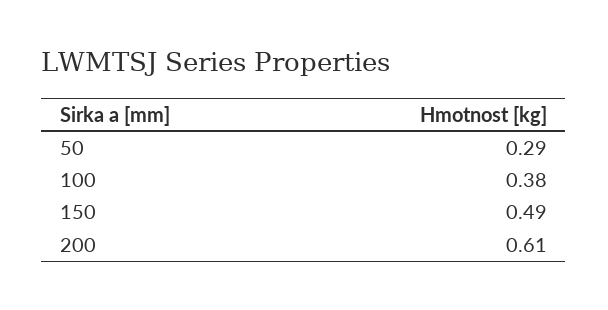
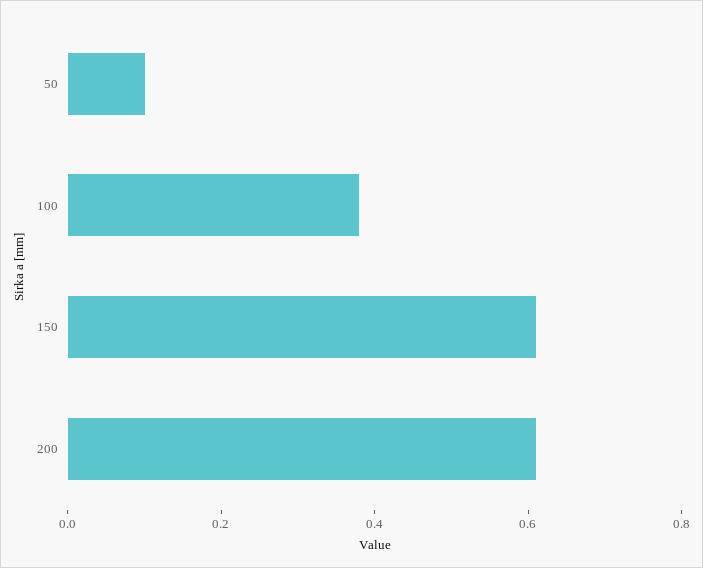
  {
-   "50": 0.29,
+   "50": 0.1,
    "100": 0.38,
-   "150": 0.49,
+   "150": 0.6,
    "200": 0.61
  }

